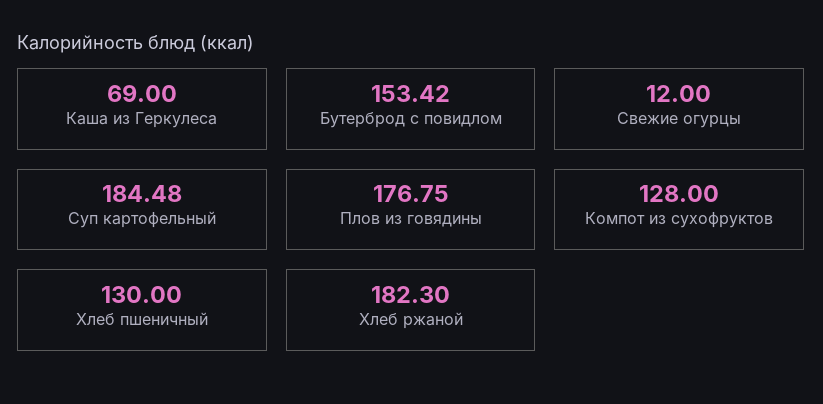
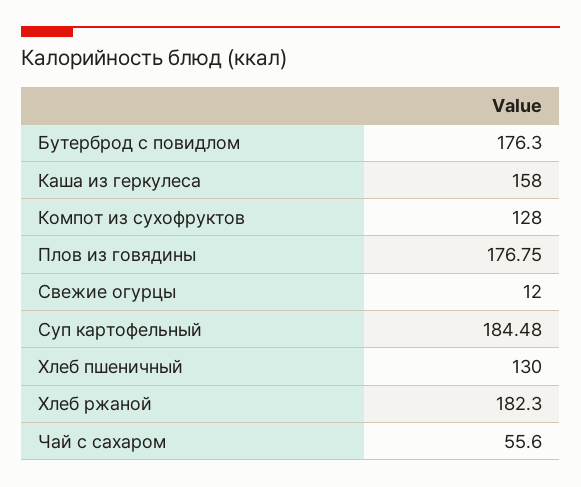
  {
-   "Каша из Геркулеса": 69,
+   "Каша из Геркулеса": 158,
-   "Бутерброд с повидлом": 153.42,
+   "Бутерброд с повидлом": 176.3,
    "Свежие огурцы": 12,
    "Суп картофельный": 184.48,
    "Плов из говядины": 176.75,
    "Компот из сухофруктов": 128,
    "Хлеб пшеничный": 130,
-   "Хлеб ржаной": 182.3
+   "Хлеб ржаной": 182.3,
+   "Чай с сахаром": 55.6
  }

